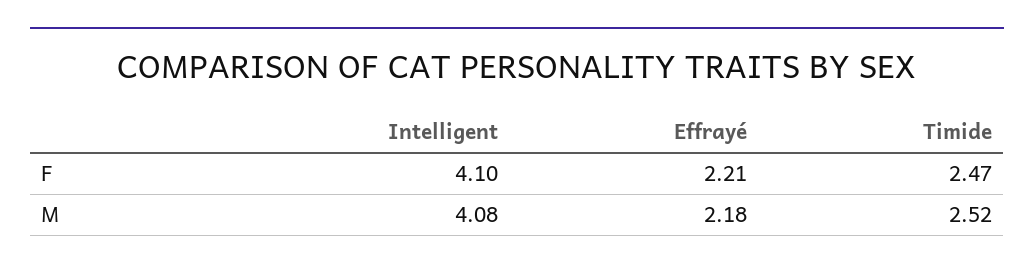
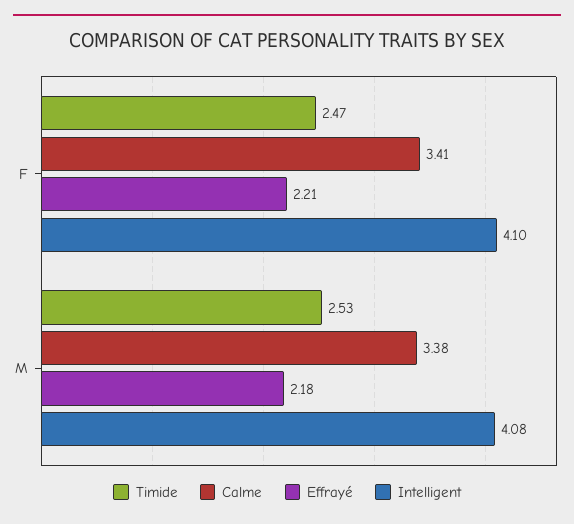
  {
    "Intelligent": {
      "F": 4.1,
      "M": 4.08
    },
    "Effrayé": {
      "F": 2.21,
      "M": 2.18
    },
    "Timide": {
      "F": 2.47,
-     "M": 2.52
+     "M": 2.53
-   }
+   },
+   "Calme": {
+     "F": 3.41,
+     "M": 3.38
+   }
  }

